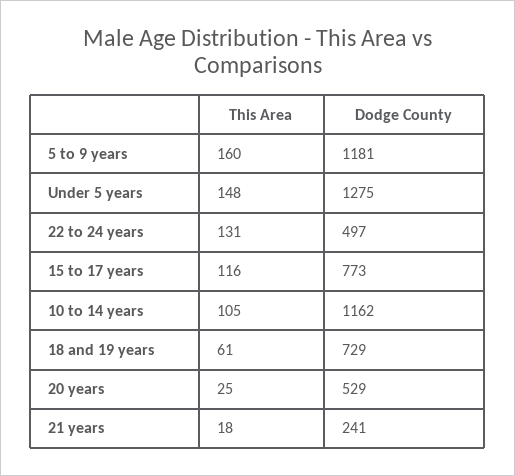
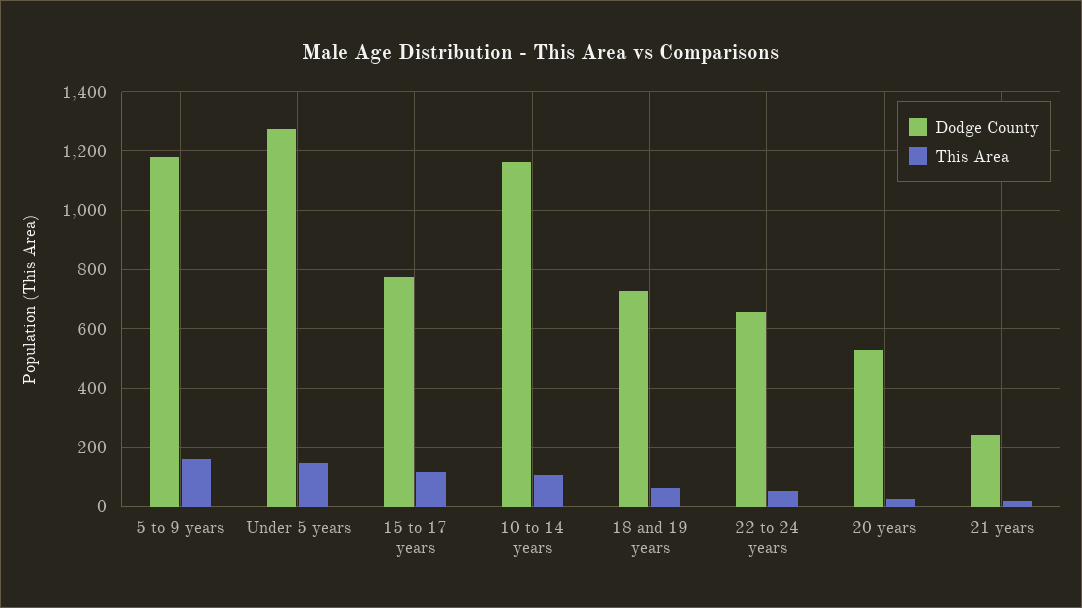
  {
    "This Area": {
      "5 to 9 years": 160,
      "Under 5 years": 148,
-     "22 to 24 years": 131,
+     "22 to 24 years": 50,
      "15 to 17 years": 116,
      "10 to 14 years": 105,
      "18 and 19 years": 61,
      "20 years": 25,
      "21 years": 18
    },
    "Dodge County": {
      "5 to 9 years": 1181,
      "Under 5 years": 1275,
-     "22 to 24 years": 497,
+     "22 to 24 years": 650,
      "15 to 17 years": 773,
      "10 to 14 years": 1162,
      "18 and 19 years": 729,
      "20 years": 529,
      "21 years": 241
    }
  }

